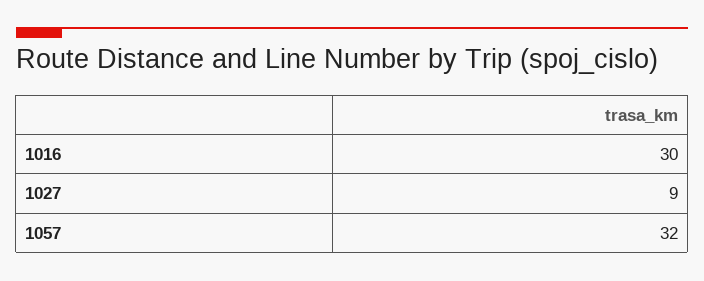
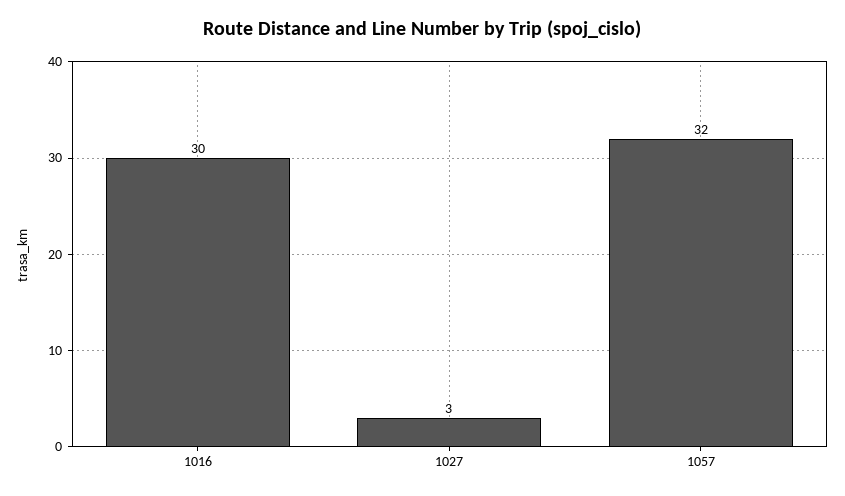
  {
    "1016": 30,
-   "1027": 9,
+   "1027": 3,
    "1057": 32
  }

